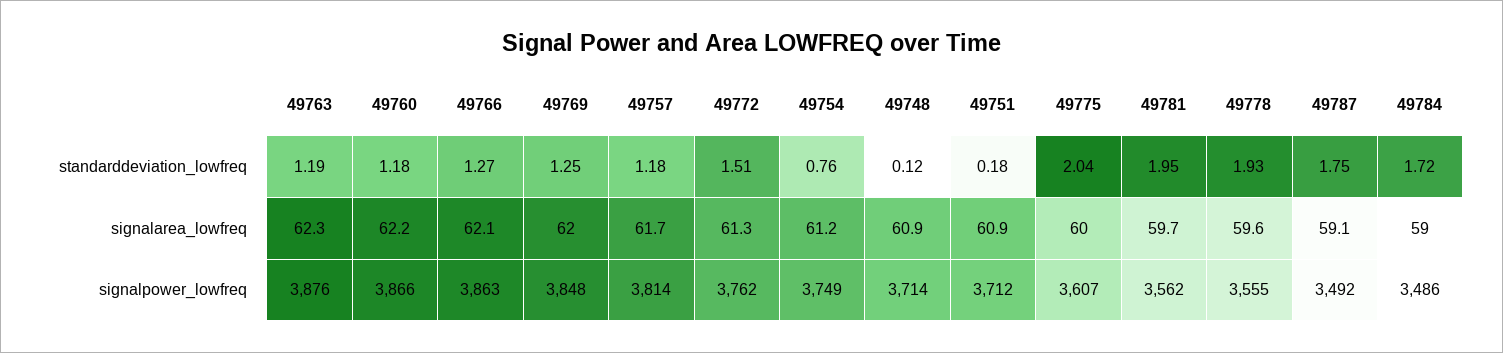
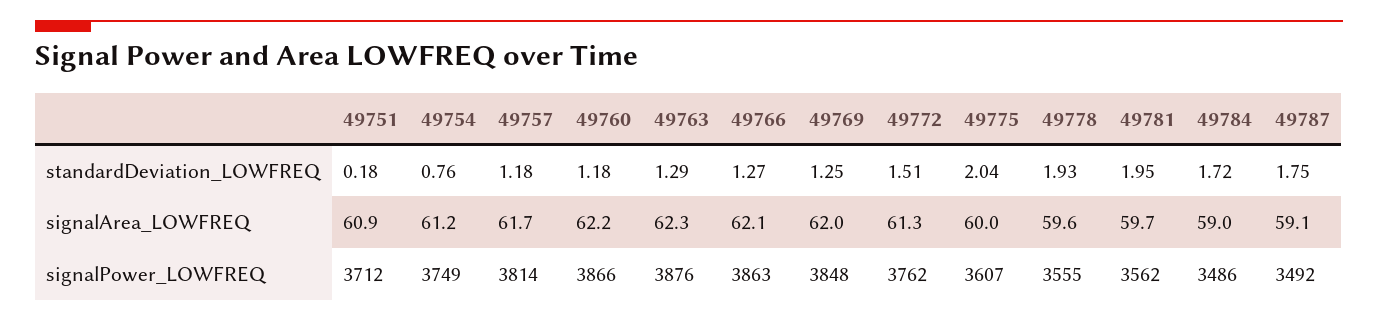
  {
    "49763": {
-     "standarddeviation_lowfreq": 1.19,
+     "standarddeviation_lowfreq": 1.29,
      "signalarea_lowfreq": 62.3,
      "signalpower_lowfreq": 3876
    },
    "49760": {
      "standarddeviation_lowfreq": 1.18,
      "signalarea_lowfreq": 62.2,
      "signalpower_lowfreq": 3866
    },
    "49766": {
      "standarddeviation_lowfreq": 1.27,
      "signalarea_lowfreq": 62.1,
      "signalpower_lowfreq": 3863
    },
    "49769": {
      "standarddeviation_lowfreq": 1.25,
      "signalarea_lowfreq": 62,
      "signalpower_lowfreq": 3848
    },
    "49757": {
      "standarddeviation_lowfreq": 1.18,
      "signalarea_lowfreq": 61.7,
      "signalpower_lowfreq": 3814
    },
    "49772": {
      "standarddeviation_lowfreq": 1.51,
      "signalarea_lowfreq": 61.3,
      "signalpower_lowfreq": 3762
    },
    "49754": {
      "standarddeviation_lowfreq": 0.76,
      "signalarea_lowfreq": 61.2,
      "signalpower_lowfreq": 3749
    },
-   "49748": {
-     "standarddeviation_lowfreq": 0.12,
-     "signalarea_lowfreq": 60.9,
-     "signalpower_lowfreq": 3714
-   },
    "49751": {
      "standarddeviation_lowfreq": 0.18,
      "signalarea_lowfreq": 60.9,
      "signalpower_lowfreq": 3712
    },
    "49775": {
      "standarddeviation_lowfreq": 2.04,
      "signalarea_lowfreq": 60,
      "signalpower_lowfreq": 3607
    },
    "49781": {
      "standarddeviation_lowfreq": 1.95,
      "signalarea_lowfreq": 59.7,
      "signalpower_lowfreq": 3562
    },
    "49778": {
      "standarddeviation_lowfreq": 1.93,
      "signalarea_lowfreq": 59.6,
      "signalpower_lowfreq": 3555
    },
    "49787": {
      "standarddeviation_lowfreq": 1.75,
      "signalarea_lowfreq": 59.1,
      "signalpower_lowfreq": 3492
    },
    "49784": {
      "standarddeviation_lowfreq": 1.72,
      "signalarea_lowfreq": 59,
      "signalpower_lowfreq": 3486
    }
  }

